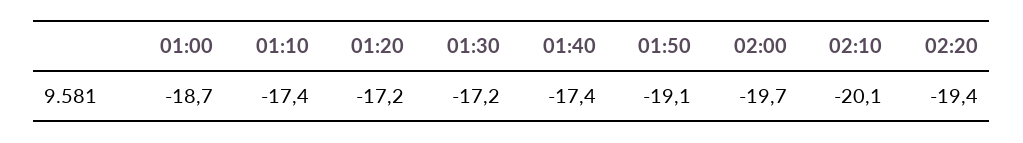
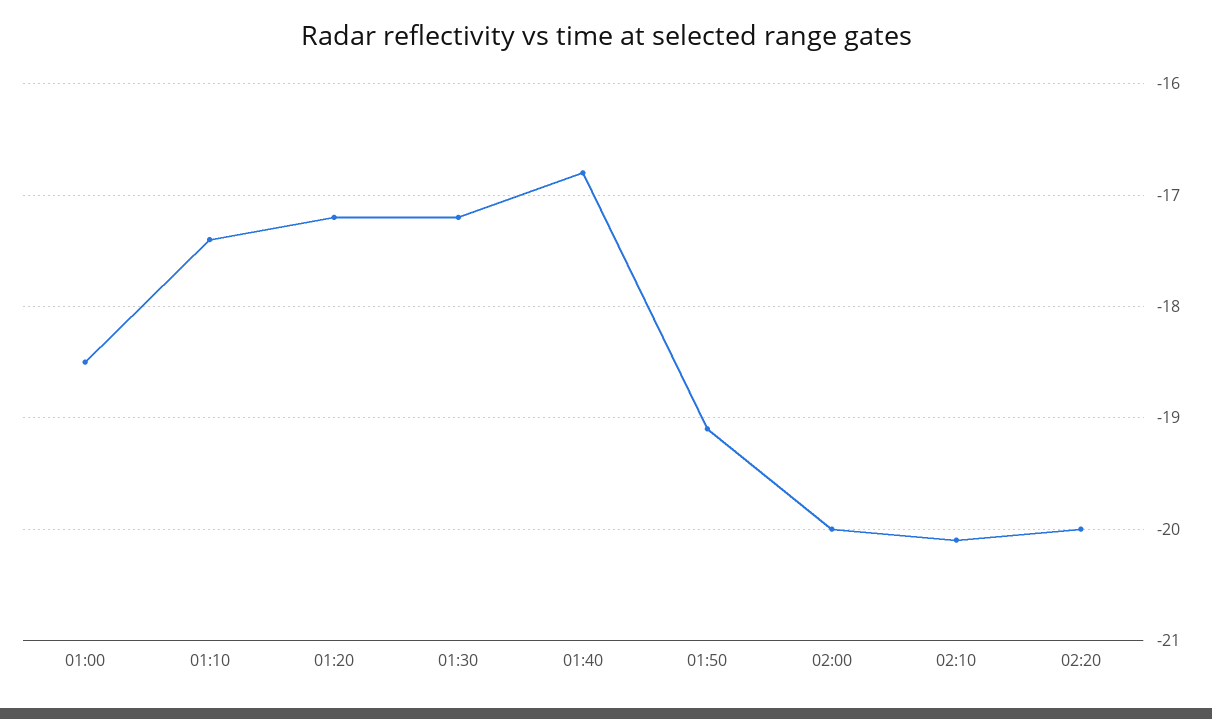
  {
-   "01:00": -18.7,
+   "01:00": -18.5,
    "01:10": -17.4,
    "01:20": -17.2,
    "01:30": -17.2,
-   "01:40": -17.4,
+   "01:40": -16.8,
    "01:50": -19.1,
-   "02:00": -19.7,
+   "02:00": -20,
    "02:10": -20.1,
-   "02:20": -19.4
+   "02:20": -20
  }

